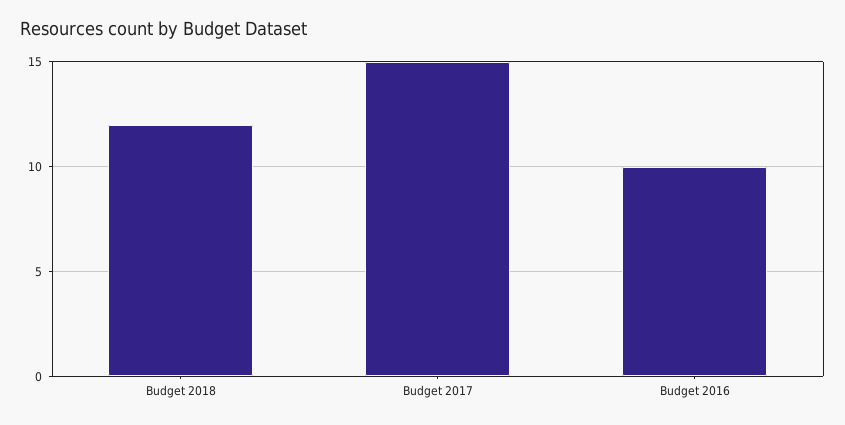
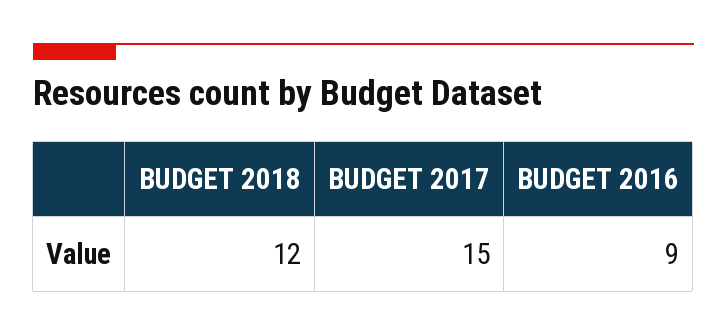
  {
    "Budget 2018": 12,
    "Budget 2017": 15,
-   "Budget 2016": 10
+   "Budget 2016": 9
  }

